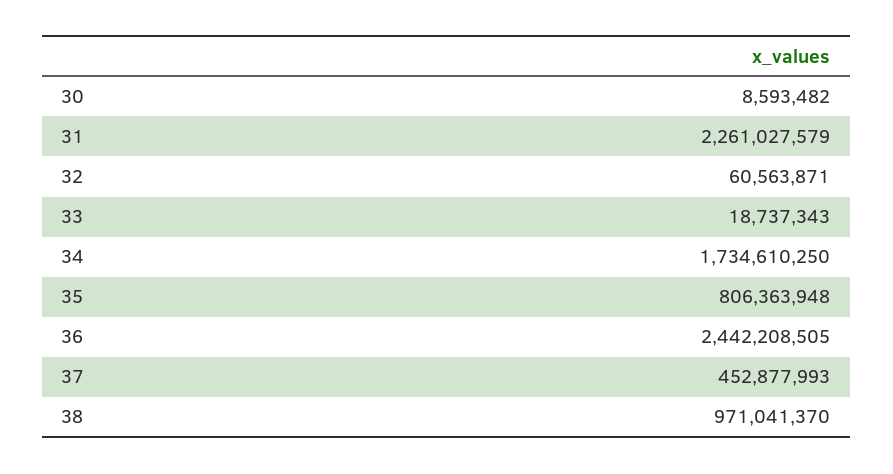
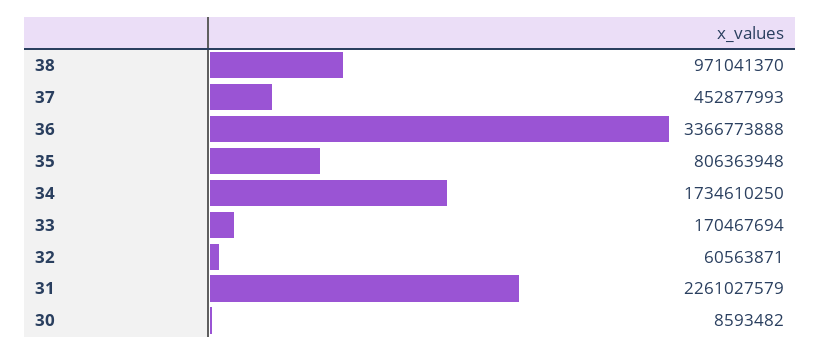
  {
    "30": 8593482,
    "31": 2261027579,
    "32": 60563871,
-   "33": 18737343,
+   "33": 170467694,
    "34": 1734610250,
    "35": 806363948,
-   "36": 2442208505,
+   "36": 3366773888,
    "37": 452877993,
    "38": 971041370
  }

